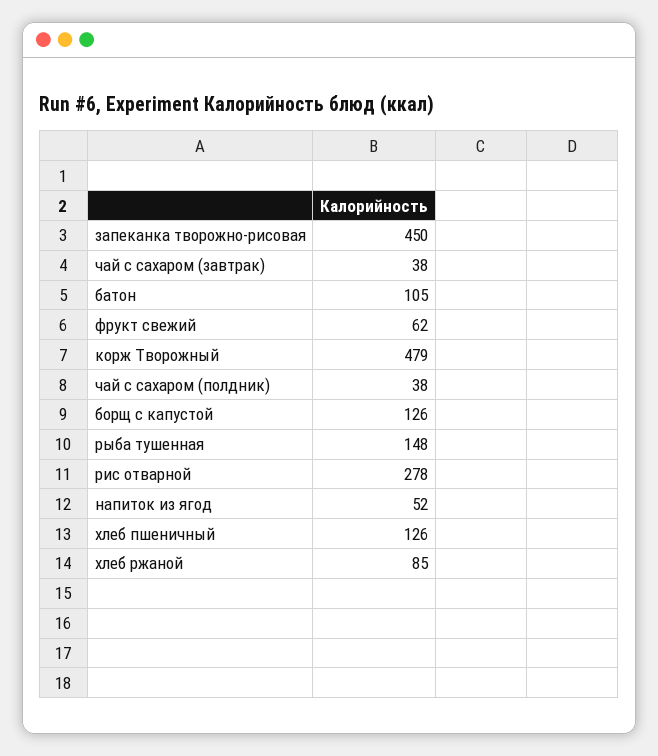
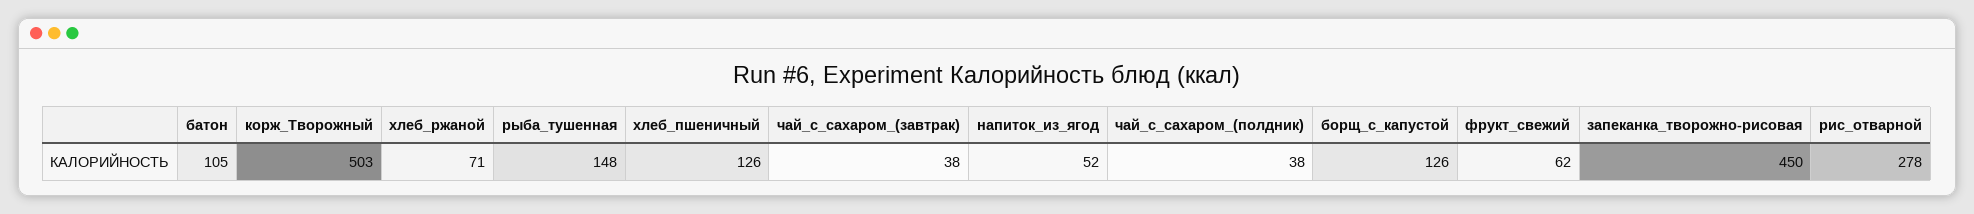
  {
    "запеканка творожно-рисовая": 450,
    "чай с сахаром (завтрак)": 38,
    "батон": 105,
    "фрукт свежий": 62,
-   "корж Творожный": 479,
+   "корж Творожный": 503,
    "чай с сахаром (полдник)": 38,
    "борщ с капустой": 126,
    "рыба тушенная": 148,
    "рис отварной": 278,
    "напиток из ягод": 52,
    "хлеб пшеничный": 126,
-   "хлеб ржаной": 85
+   "хлеб ржаной": 71
  }

